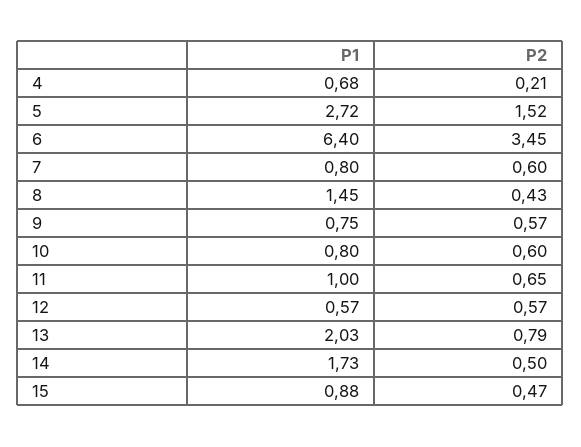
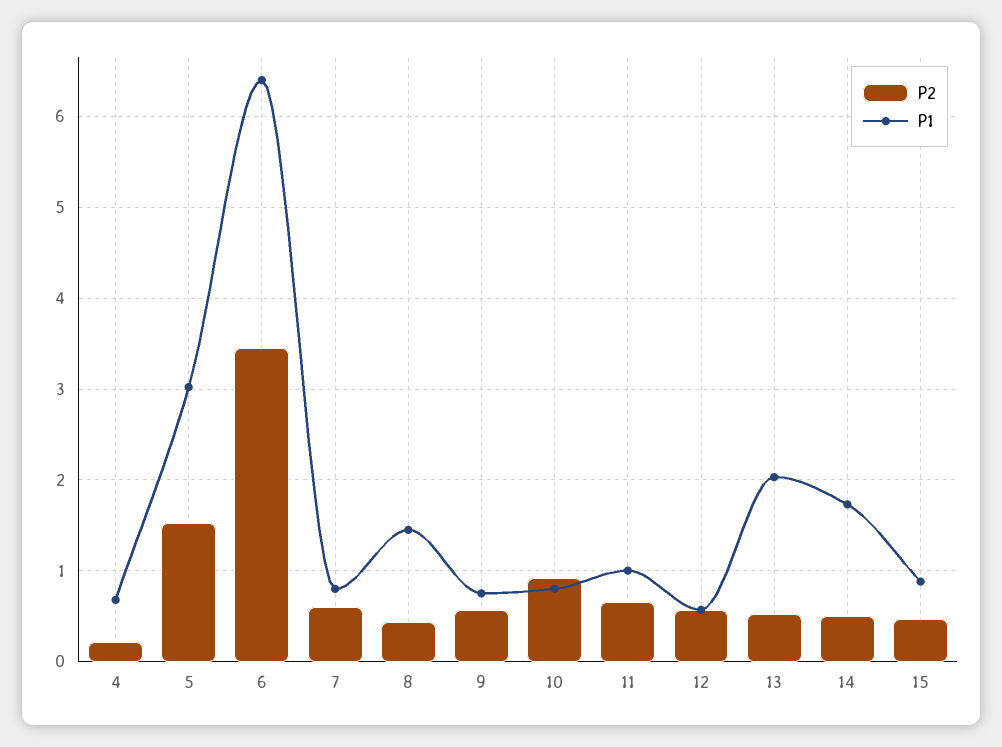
  {
    "P1": {
      "4": 0.68,
-     "5": 2.72,
+     "5": 3,
      "6": 6.4,
      "7": 0.8,
      "8": 1.45,
      "9": 0.75,
      "10": 0.8,
      "11": 1,
      "12": 0.57,
      "13": 2.03,
      "14": 1.73,
      "15": 0.88
    },
    "P2": {
      "4": 0.21,
      "5": 1.52,
      "6": 3.45,
      "7": 0.6,
      "8": 0.43,
      "9": 0.57,
-     "10": 0.6,
+     "10": 0.9,
      "11": 0.65,
      "12": 0.57,
-     "13": 0.79,
+     "13": 0.5,
      "14": 0.5,
      "15": 0.47
    }
  }

